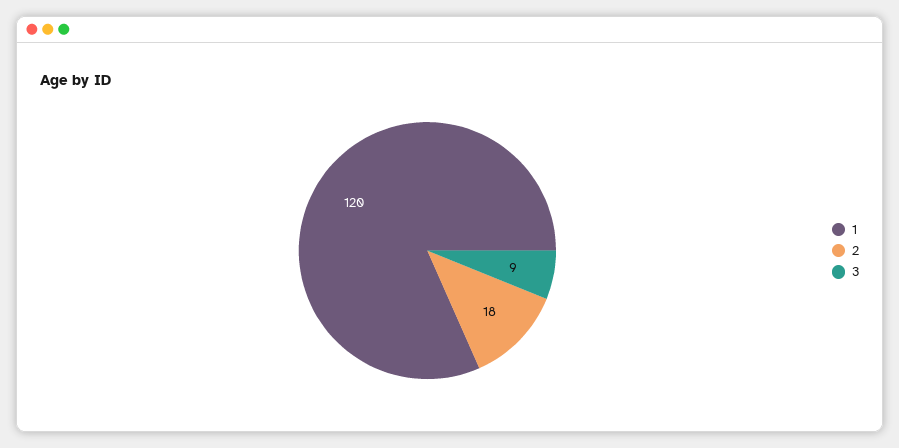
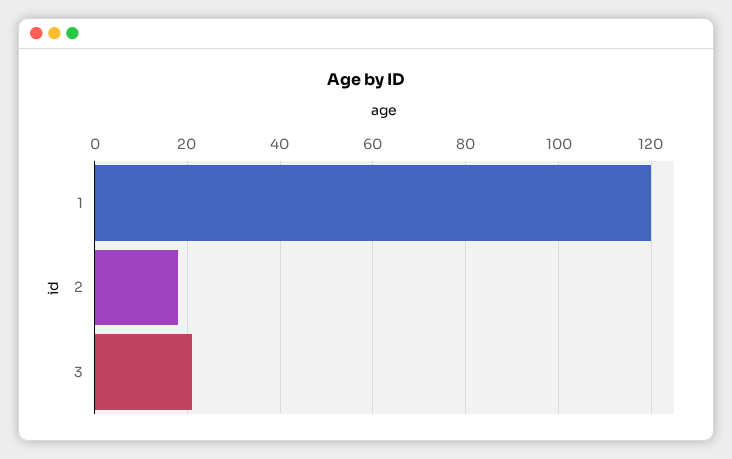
  {
    "1": 120,
    "2": 18,
-   "3": 9
+   "3": 20
  }

